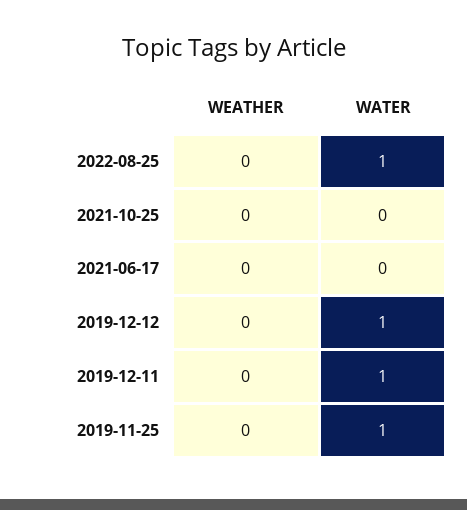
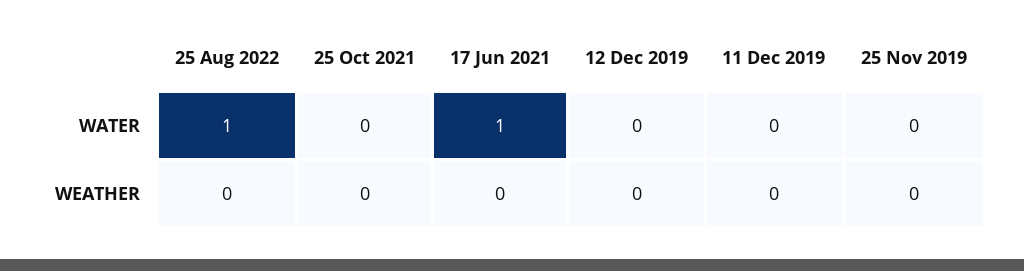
  {
    "WEATHER": {
      "2022-08-25": 0,
      "2021-10-25": 0,
      "2021-06-17": 0,
      "2019-12-12": 0,
      "2019-12-11": 0,
      "2019-11-25": 0
    },
    "WATER": {
      "2022-08-25": 1,
      "2021-10-25": 0,
-     "2021-06-17": 0,
+     "2021-06-17": 1,
-     "2019-12-12": 1,
+     "2019-12-12": 0,
-     "2019-12-11": 1,
+     "2019-12-11": 0,
-     "2019-11-25": 1
+     "2019-11-25": 0
    }
  }

